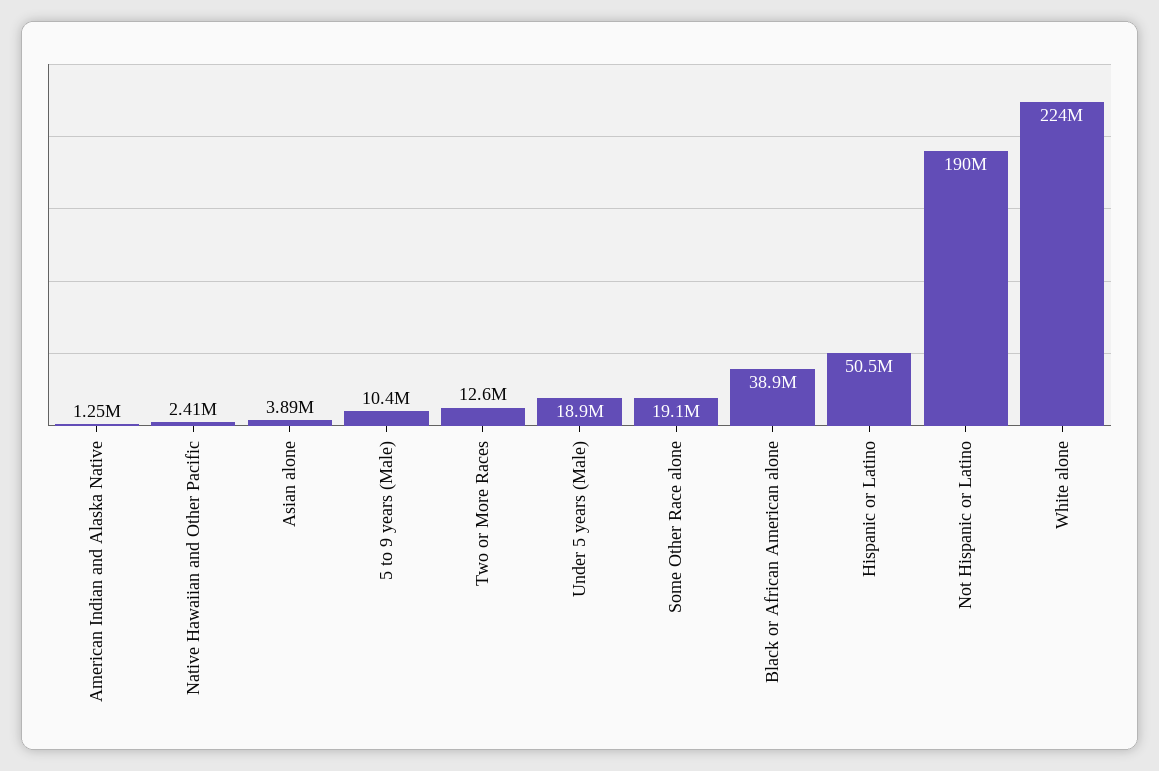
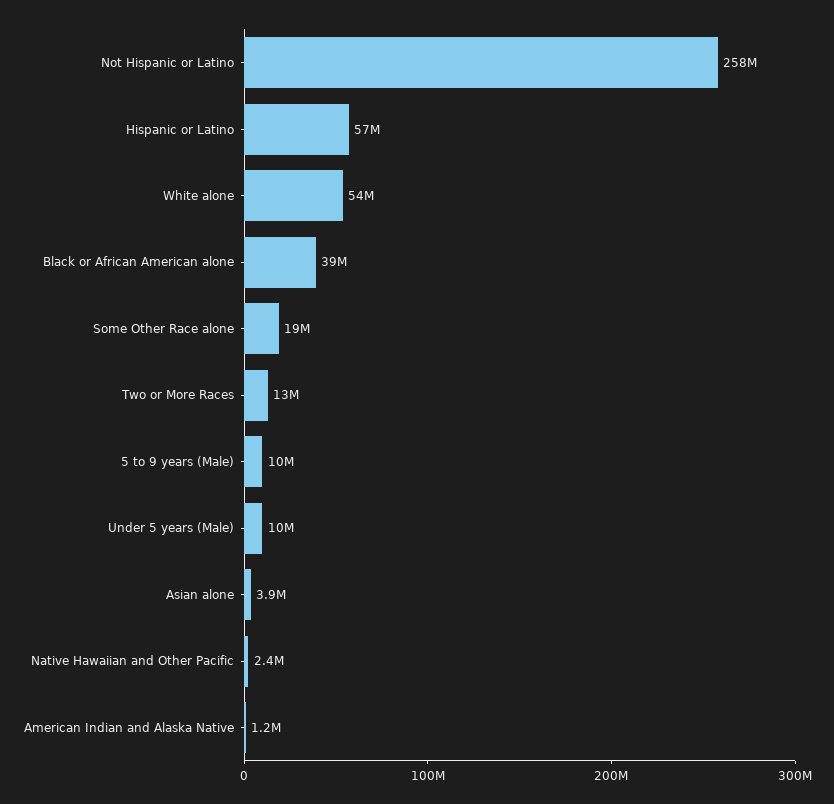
  {
    "American Indian and Alaska Native": 1250000,
    "Native Hawaiian and Other Pacific": 2410000,
    "Asian alone": 3890000,
    "5 to 9 years (Male)": 10400000,
    "Two or More Races": 12600000,
-   "Under 5 years (Male)": 18900000,
+   "Under 5 years (Male)": 10000000,
    "Some Other Race alone": 19100000,
    "Black or African American alone": 38900000,
-   "Hispanic or Latino": 50500000,
+   "Hispanic or Latino": 57000000,
-   "Not Hispanic or Latino": 190000000,
+   "Not Hispanic or Latino": 258000000,
-   "White alone": 224000000
+   "White alone": 54000000
  }

